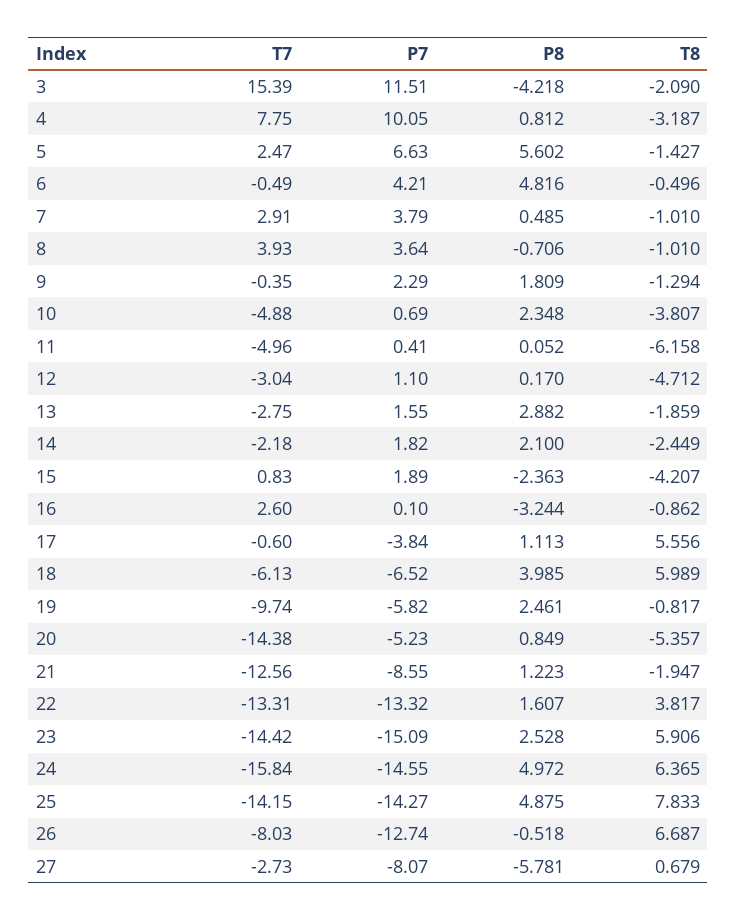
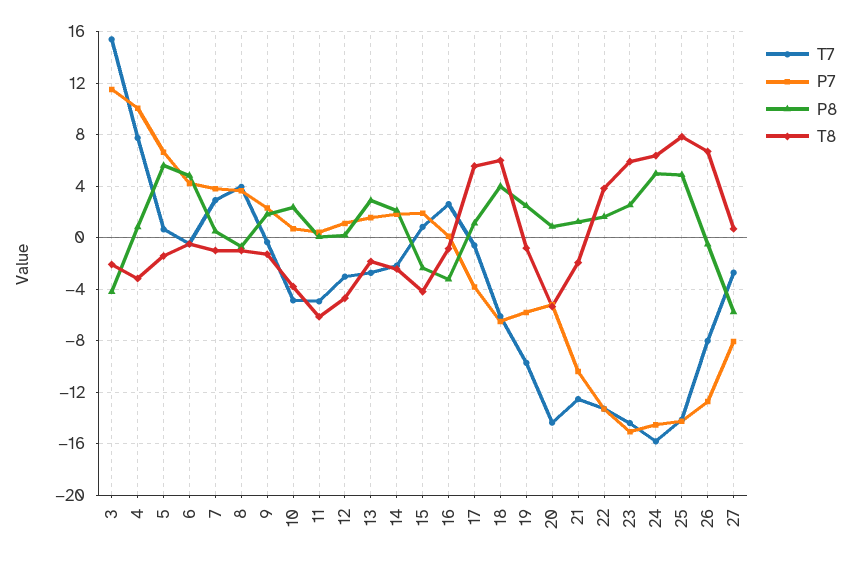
  {
    "T7": {
      "3": 15.39,
      "4": 7.75,
-     "5": 2.47,
+     "5": 0.5,
      "6": -0.49,
      "7": 2.91,
      "8": 3.93,
      "9": -0.35,
      "10": -4.88,
      "11": -4.96,
      "12": -3.04,
      "13": -2.75,
      "14": -2.18,
      "15": 0.83,
      "16": 2.6,
      "17": -0.6,
      "18": -6.13,
      "19": -9.74,
      "20": -14.38,
      "21": -12.56,
      "22": -13.31,
      "23": -14.42,
      "24": -15.84,
      "25": -14.15,
      "26": -8.03,
      "27": -2.73
    },
    "P7": {
      "3": 11.51,
      "4": 10.05,
      "5": 6.63,
      "6": 4.21,
      "7": 3.79,
      "8": 3.64,
      "9": 2.29,
      "10": 0.69,
      "11": 0.41,
      "12": 1.1,
      "13": 1.55,
      "14": 1.82,
      "15": 1.89,
      "16": 0.1,
      "17": -3.84,
      "18": -6.52,
      "19": -5.82,
      "20": -5.23,
-     "21": -8.55,
+     "21": -10.5,
      "22": -13.32,
      "23": -15.09,
      "24": -14.55,
      "25": -14.27,
      "26": -12.74,
      "27": -8.07
    },
    "P8": {
      "3": -4.218,
      "4": 0.812,
      "5": 5.602,
      "6": 4.816,
      "7": 0.485,
      "8": -0.706,
      "9": 1.809,
      "10": 2.348,
      "11": 0.052,
      "12": 0.17,
      "13": 2.882,
      "14": 2.1,
      "15": -2.363,
      "16": -3.244,
      "17": 1.113,
      "18": 3.985,
      "19": 2.461,
      "20": 0.849,
      "21": 1.223,
      "22": 1.607,
      "23": 2.528,
      "24": 4.972,
      "25": 4.875,
      "26": -0.518,
      "27": -5.781
    },
    "T8": {
      "3": -2.09,
      "4": -3.187,
      "5": -1.427,
      "6": -0.496,
      "7": -1.01,
      "8": -1.01,
      "9": -1.294,
      "10": -3.807,
      "11": -6.158,
      "12": -4.712,
      "13": -1.859,
      "14": -2.449,
      "15": -4.207,
      "16": -0.862,
      "17": 5.556,
      "18": 5.989,
      "19": -0.817,
      "20": -5.357,
      "21": -1.947,
      "22": 3.817,
      "23": 5.906,
      "24": 6.365,
      "25": 7.833,
      "26": 6.687,
      "27": 0.679
    }
  }

